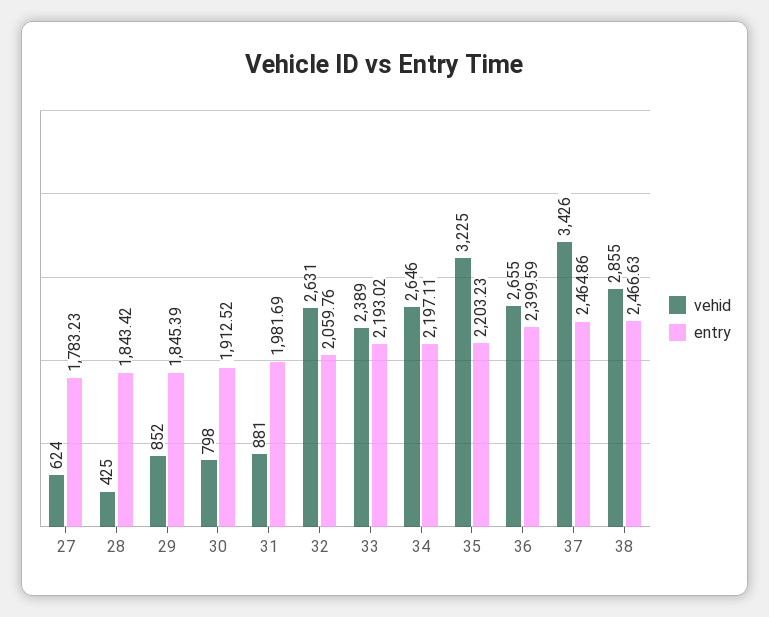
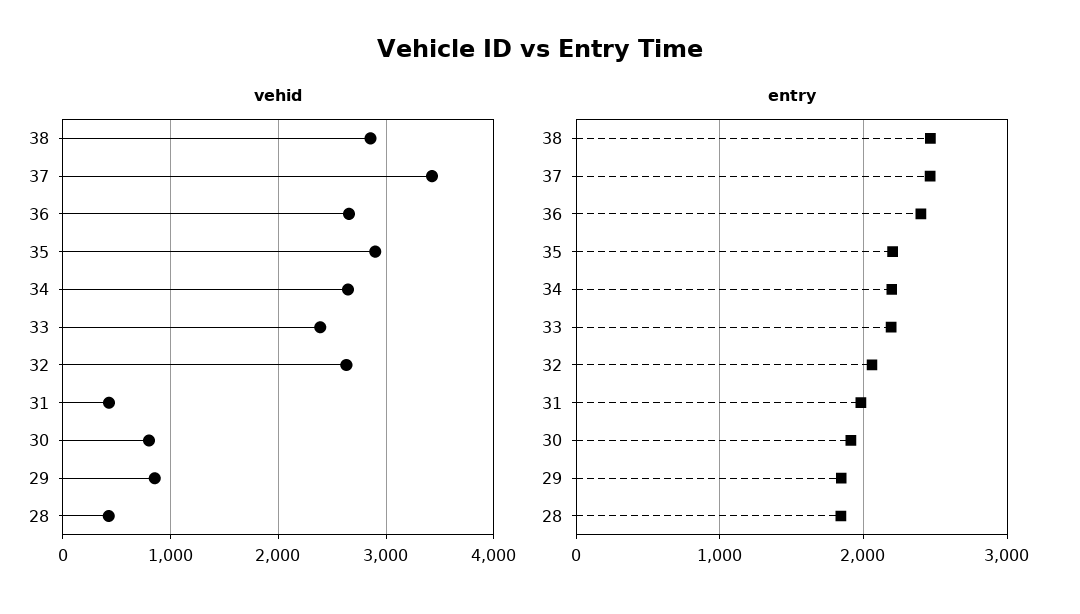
  {
    "vehid": {
-     "27": 624,
      "28": 425,
      "29": 852,
      "30": 798,
-     "31": 881,
+     "31": 400,
      "32": 2631,
      "33": 2389,
      "34": 2646,
-     "35": 3225,
+     "35": 2900,
      "36": 2655,
      "37": 3426,
      "38": 2855
    },
    "entry": {
-     "27": 1783.23,
      "28": 1843.42,
      "29": 1845.39,
      "30": 1912.52,
      "31": 1981.69,
      "32": 2059.76,
      "33": 2193.02,
      "34": 2197.11,
      "35": 2203.23,
      "36": 2399.59,
      "37": 2464.86,
      "38": 2466.63
    }
  }

